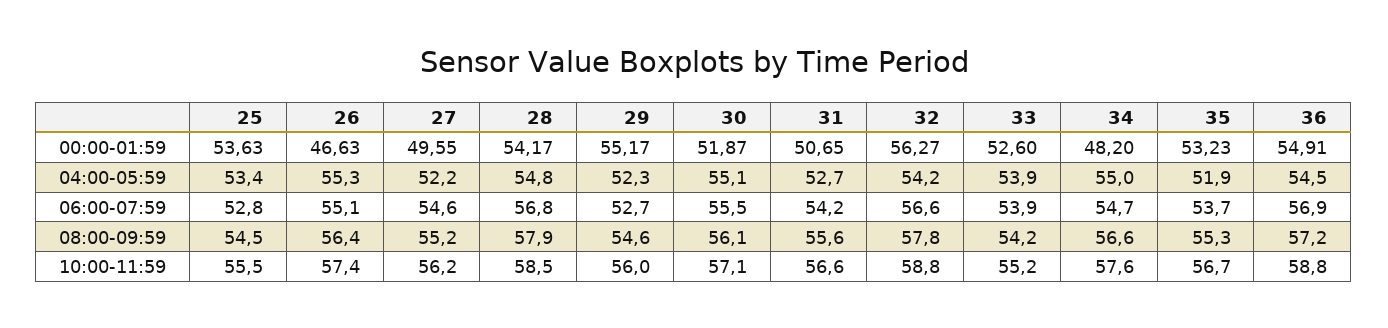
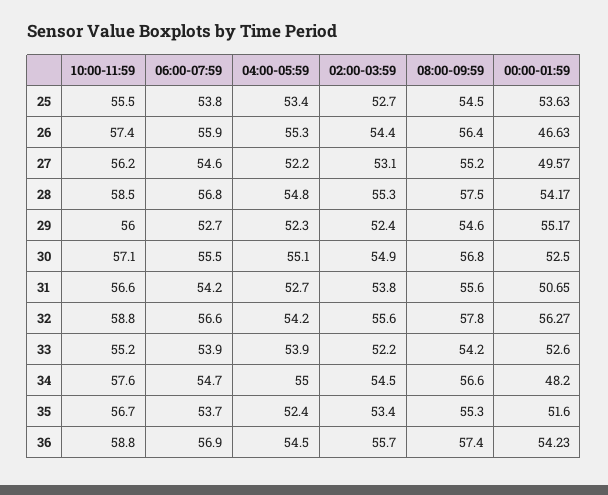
  {
    "25": {
      "00:00-01:59": 53.63,
      "04:00-05:59": 53.4,
-     "06:00-07:59": 52.8,
+     "06:00-07:59": 53.8,
      "08:00-09:59": 54.5,
-     "10:00-11:59": 55.5
+     "10:00-11:59": 55.5,
+     "02:00-03:59": 52.7
    },
    "26": {
      "00:00-01:59": 46.63,
      "04:00-05:59": 55.3,
-     "06:00-07:59": 55.1,
+     "06:00-07:59": 55.9,
      "08:00-09:59": 56.4,
-     "10:00-11:59": 57.4
+     "10:00-11:59": 57.4,
+     "02:00-03:59": 54.4
    },
    "27": {
-     "00:00-01:59": 49.55,
+     "00:00-01:59": 49.57,
      "04:00-05:59": 52.2,
      "06:00-07:59": 54.6,
      "08:00-09:59": 55.2,
-     "10:00-11:59": 56.2
+     "10:00-11:59": 56.2,
+     "02:00-03:59": 53.1
    },
    "28": {
      "00:00-01:59": 54.17,
      "04:00-05:59": 54.8,
      "06:00-07:59": 56.8,
-     "08:00-09:59": 57.9,
+     "08:00-09:59": 57.5,
-     "10:00-11:59": 58.5
+     "10:00-11:59": 58.5,
+     "02:00-03:59": 55.3
    },
    "29": {
      "00:00-01:59": 55.17,
      "04:00-05:59": 52.3,
      "06:00-07:59": 52.7,
      "08:00-09:59": 54.6,
-     "10:00-11:59": 56
+     "10:00-11:59": 56,
+     "02:00-03:59": 52.4
    },
    "30": {
-     "00:00-01:59": 51.87,
+     "00:00-01:59": 52.5,
      "04:00-05:59": 55.1,
      "06:00-07:59": 55.5,
-     "08:00-09:59": 56.1,
+     "08:00-09:59": 56.8,
-     "10:00-11:59": 57.1
+     "10:00-11:59": 57.1,
+     "02:00-03:59": 54.9
    },
    "31": {
      "00:00-01:59": 50.65,
      "04:00-05:59": 52.7,
      "06:00-07:59": 54.2,
      "08:00-09:59": 55.6,
-     "10:00-11:59": 56.6
+     "10:00-11:59": 56.6,
+     "02:00-03:59": 53.8
    },
    "32": {
      "00:00-01:59": 56.27,
      "04:00-05:59": 54.2,
      "06:00-07:59": 56.6,
      "08:00-09:59": 57.8,
-     "10:00-11:59": 58.8
+     "10:00-11:59": 58.8,
+     "02:00-03:59": 55.6
    },
    "33": {
      "00:00-01:59": 52.6,
      "04:00-05:59": 53.9,
      "06:00-07:59": 53.9,
      "08:00-09:59": 54.2,
-     "10:00-11:59": 55.2
+     "10:00-11:59": 55.2,
+     "02:00-03:59": 52.2
    },
    "34": {
      "00:00-01:59": 48.2,
      "04:00-05:59": 55,
      "06:00-07:59": 54.7,
      "08:00-09:59": 56.6,
-     "10:00-11:59": 57.6
+     "10:00-11:59": 57.6,
+     "02:00-03:59": 54.5
    },
    "35": {
-     "00:00-01:59": 53.23,
+     "00:00-01:59": 51.6,
-     "04:00-05:59": 51.9,
+     "04:00-05:59": 52.4,
      "06:00-07:59": 53.7,
      "08:00-09:59": 55.3,
-     "10:00-11:59": 56.7
+     "10:00-11:59": 56.7,
+     "02:00-03:59": 53.4
    },
    "36": {
-     "00:00-01:59": 54.91,
+     "00:00-01:59": 54.23,
      "04:00-05:59": 54.5,
      "06:00-07:59": 56.9,
-     "08:00-09:59": 57.2,
+     "08:00-09:59": 57.4,
-     "10:00-11:59": 58.8
+     "10:00-11:59": 58.8,
+     "02:00-03:59": 55.7
    }
  }

